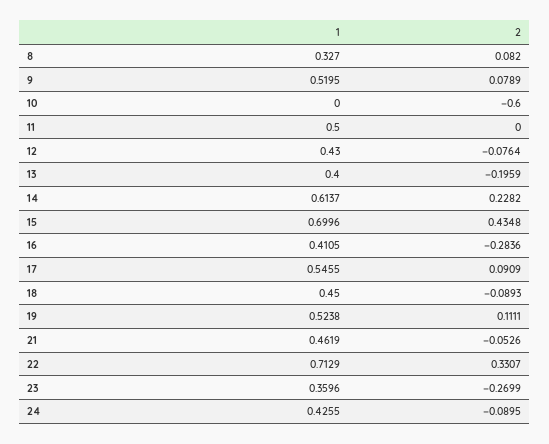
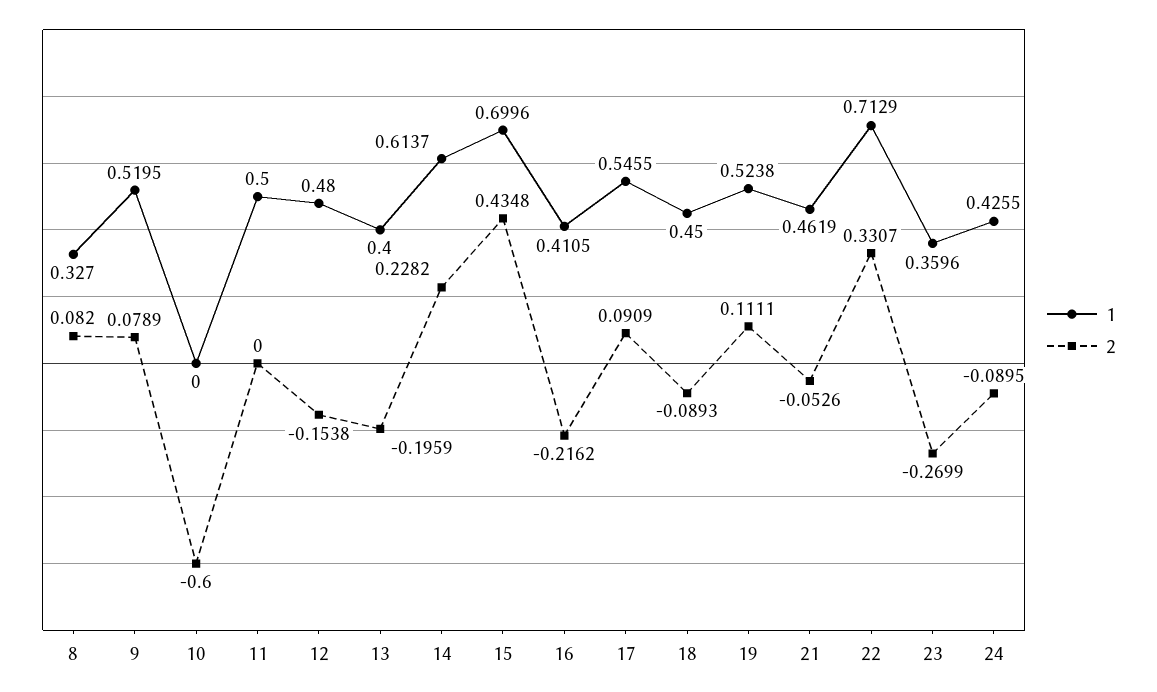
  {
    "1": {
      "8": 0.327,
      "9": 0.5195,
      "10": 0,
      "11": 0.5,
-     "12": 0.43,
+     "12": 0.48,
      "13": 0.4,
      "14": 0.6137,
      "15": 0.6996,
      "16": 0.4105,
      "17": 0.5455,
      "18": 0.45,
      "19": 0.5238,
      "21": 0.4619,
      "22": 0.7129,
      "23": 0.3596,
      "24": 0.4255
    },
    "2": {
      "8": 0.082,
      "9": 0.0789,
      "10": -0.6,
      "11": 0,
-     "12": -0.0764,
+     "12": -0.1538,
      "13": -0.1959,
      "14": 0.2282,
      "15": 0.4348,
-     "16": -0.2836,
+     "16": -0.2162,
      "17": 0.0909,
      "18": -0.0893,
      "19": 0.1111,
      "21": -0.0526,
      "22": 0.3307,
      "23": -0.2699,
      "24": -0.0895
    }
  }

